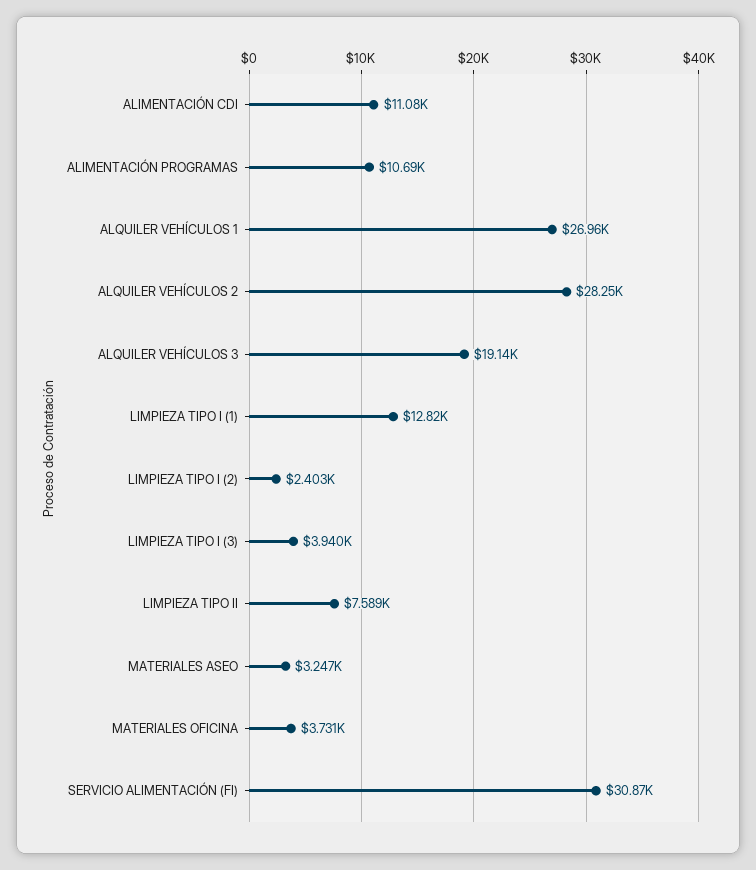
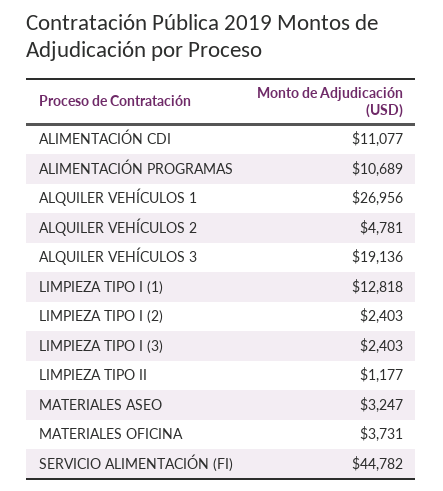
  {
    "ALIMENTACIÓN CDI": 11077,
    "ALIMENTACIÓN PROGRAMAS": 10689,
    "ALQUILER VEHÍCULOS 1": 26956,
-   "ALQUILER VEHÍCULOS 2": 28250,
+   "ALQUILER VEHÍCULOS 2": 4781,
    "ALQUILER VEHÍCULOS 3": 19136,
    "LIMPIEZA TIPO I (1)": 12818,
    "LIMPIEZA TIPO I (2)": 2403,
-   "LIMPIEZA TIPO I (3)": 3940,
+   "LIMPIEZA TIPO I (3)": 2403,
-   "LIMPIEZA TIPO II": 7589,
+   "LIMPIEZA TIPO II": 1177,
    "MATERIALES ASEO": 3247,
    "MATERIALES OFICINA": 3731,
-   "SERVICIO ALIMENTACIÓN (FI)": 30870
+   "SERVICIO ALIMENTACIÓN (FI)": 44782
  }

